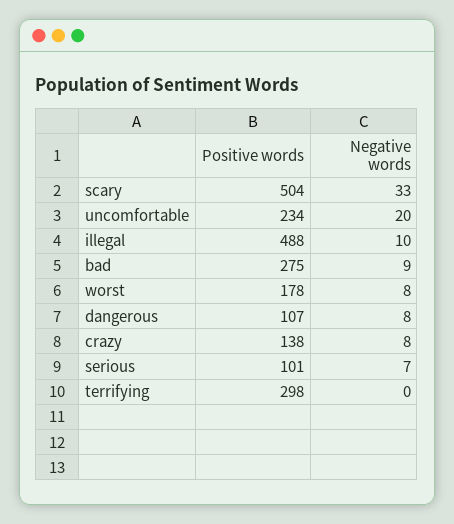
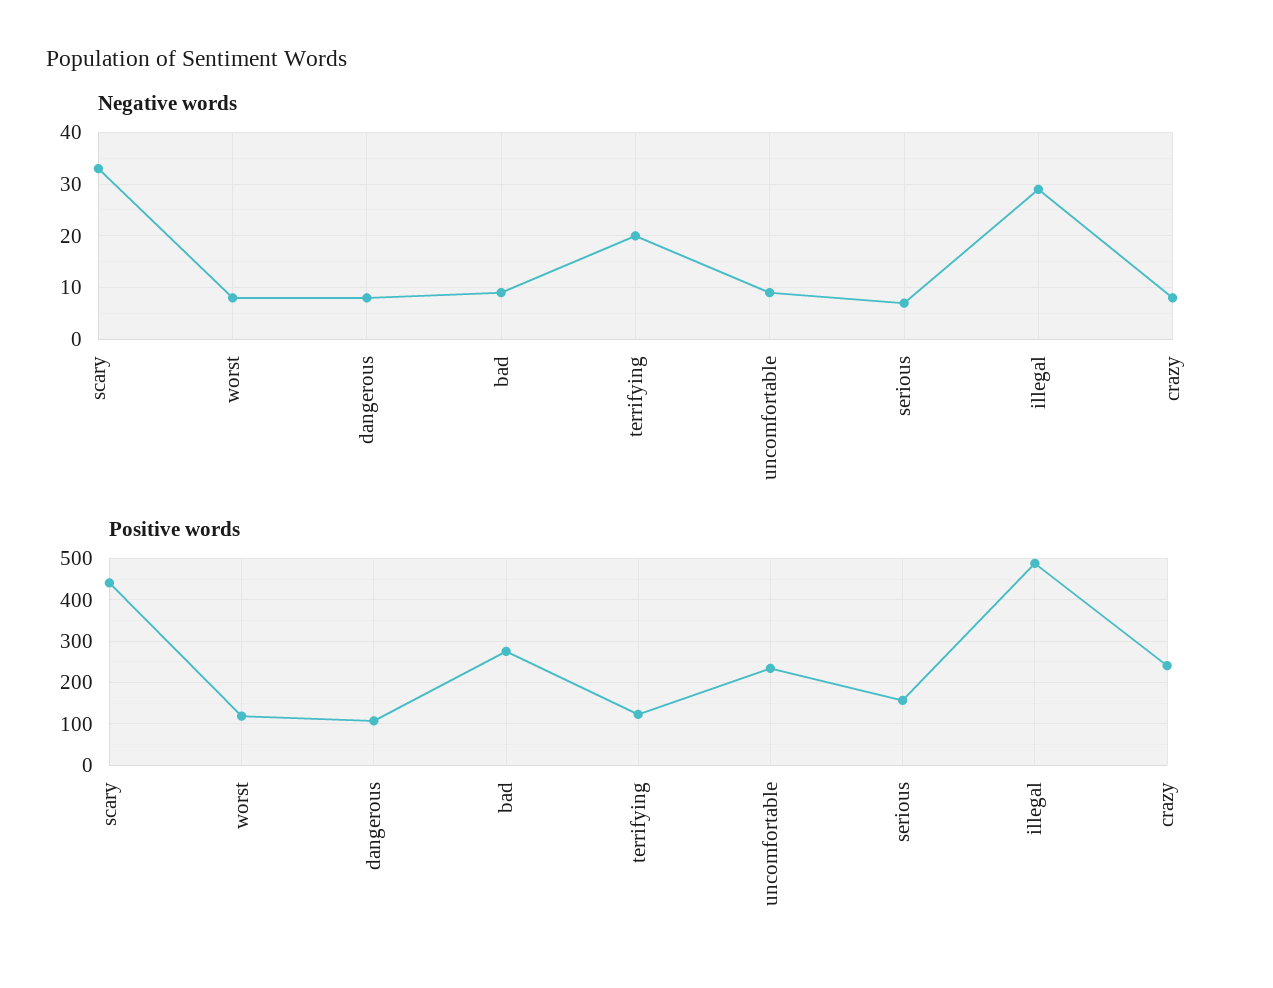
  {
    "Positive words": {
-     "scary": 504,
+     "scary": 440,
      "uncomfortable": 234,
      "illegal": 488,
      "bad": 275,
-     "worst": 178,
+     "worst": 120,
      "dangerous": 107,
-     "crazy": 138,
+     "crazy": 240,
-     "serious": 101,
+     "serious": 160,
-     "terrifying": 298
+     "terrifying": 120
    },
    "Negative words": {
      "scary": 33,
-     "uncomfortable": 20,
+     "uncomfortable": 10,
-     "illegal": 10,
+     "illegal": 30,
      "bad": 9,
      "worst": 8,
      "dangerous": 8,
      "crazy": 8,
      "serious": 7,
-     "terrifying": 0
+     "terrifying": 20
    }
  }

